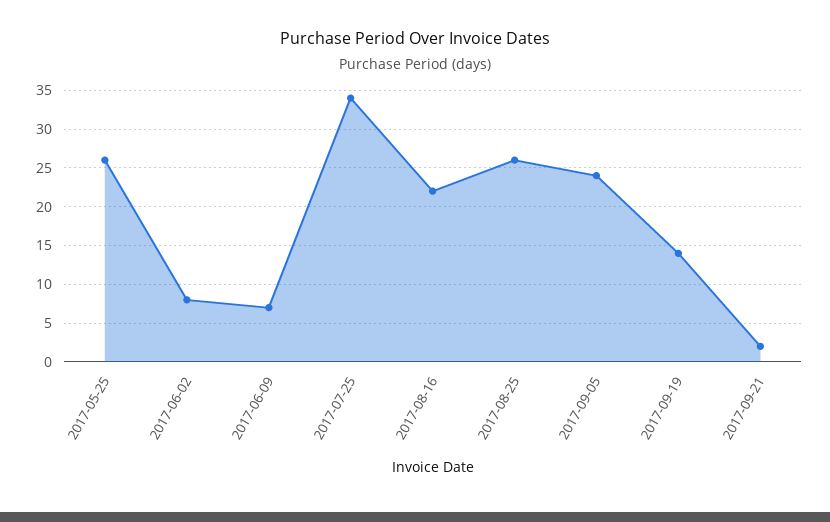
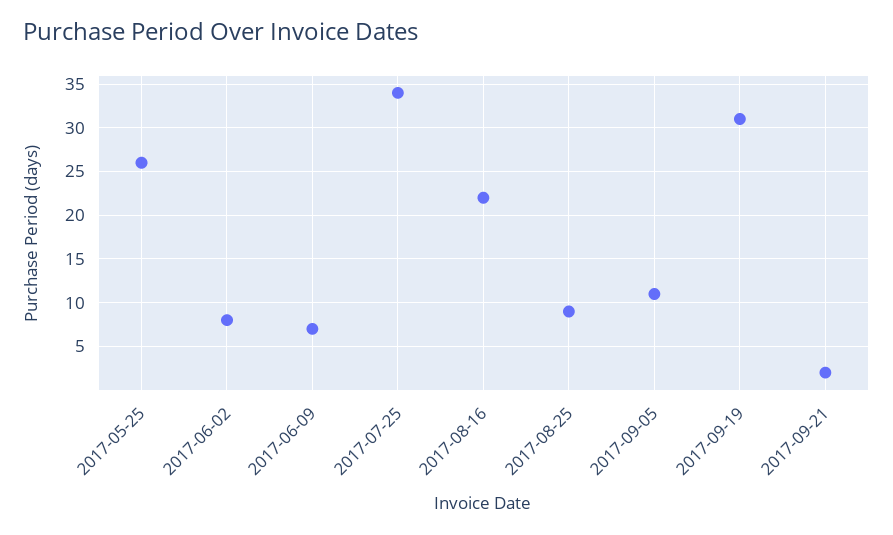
  {
    "2017-05-25": 26,
    "2017-06-02": 8,
    "2017-06-09": 7,
    "2017-07-25": 34,
    "2017-08-16": 22,
-   "2017-08-25": 26,
+   "2017-08-25": 9,
-   "2017-09-05": 24,
+   "2017-09-05": 11,
-   "2017-09-19": 14,
+   "2017-09-19": 31,
    "2017-09-21": 2
  }

